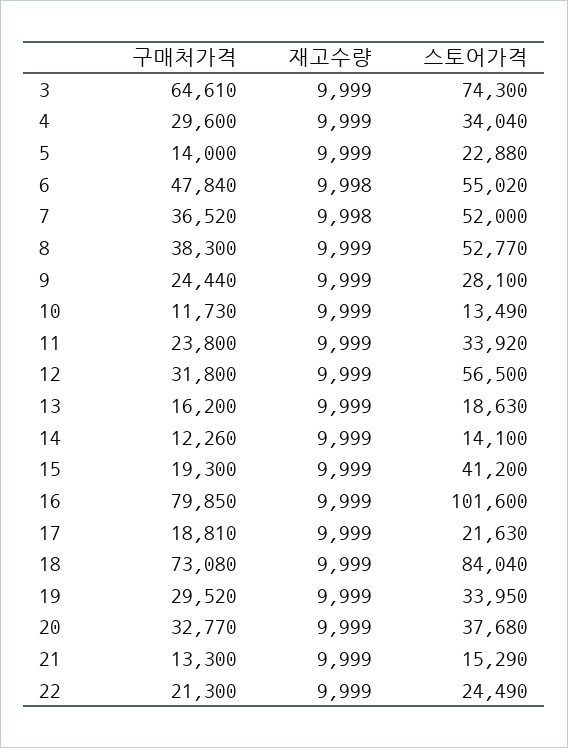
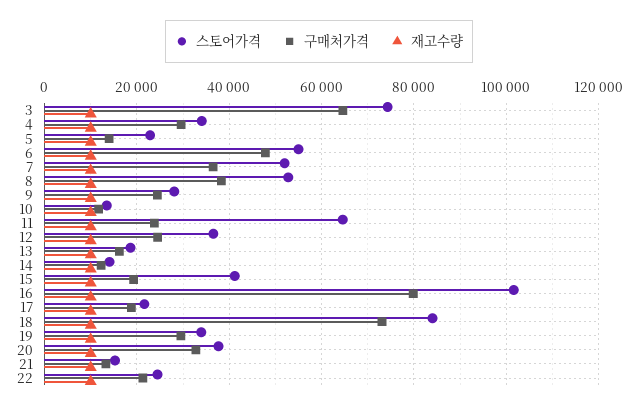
  {
    "구매처가격": {
      "3": 64610,
      "4": 29600,
      "5": 14000,
      "6": 47840,
      "7": 36520,
      "8": 38300,
      "9": 24440,
      "10": 11730,
      "11": 23800,
-     "12": 31800,
+     "12": 24000,
      "13": 16200,
      "14": 12260,
      "15": 19300,
      "16": 79850,
      "17": 18810,
      "18": 73080,
      "19": 29520,
      "20": 32770,
      "21": 13300,
      "22": 21300
    },
    "재고수량": {
      "3": 9999,
      "4": 9999,
      "5": 9999,
      "6": 9998,
      "7": 9998,
      "8": 9999,
      "9": 9999,
      "10": 9999,
      "11": 9999,
      "12": 9999,
      "13": 9999,
      "14": 9999,
      "15": 9999,
      "16": 9999,
      "17": 9999,
      "18": 9999,
      "19": 9999,
      "20": 9999,
      "21": 9999,
      "22": 9999
    },
    "스토어가격": {
      "3": 74300,
      "4": 34040,
      "5": 22880,
      "6": 55020,
      "7": 52000,
      "8": 52770,
      "9": 28100,
      "10": 13490,
-     "11": 33920,
+     "11": 64000,
-     "12": 56500,
+     "12": 36000,
      "13": 18630,
      "14": 14100,
      "15": 41200,
      "16": 101600,
      "17": 21630,
      "18": 84040,
      "19": 33950,
      "20": 37680,
      "21": 15290,
      "22": 24490
    }
  }

